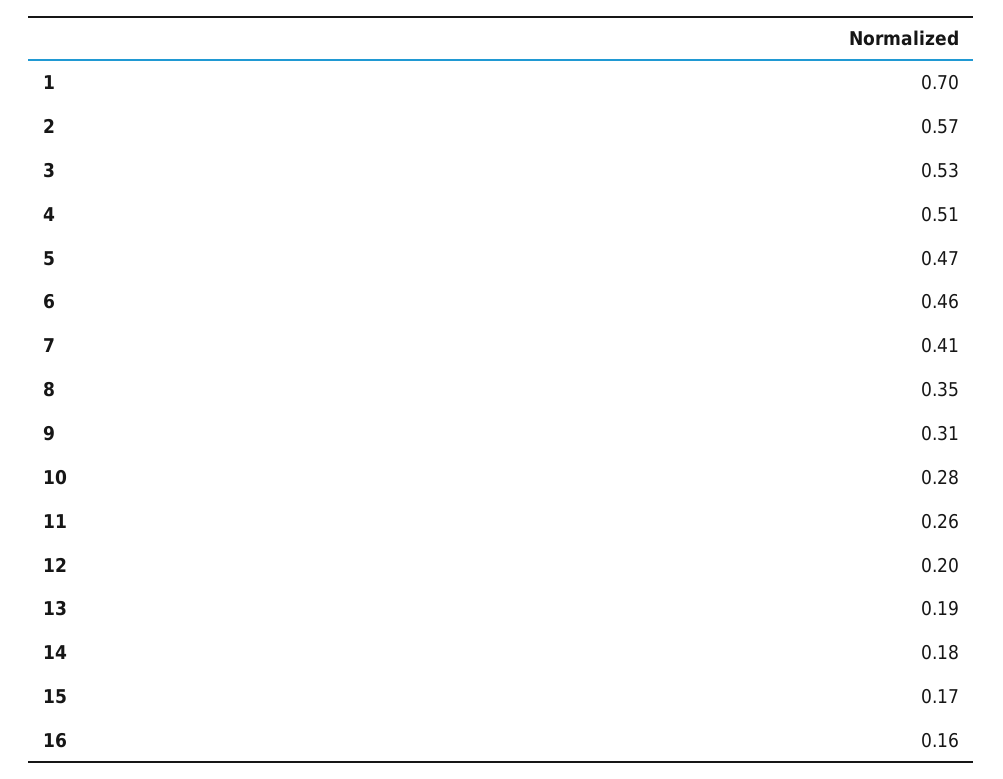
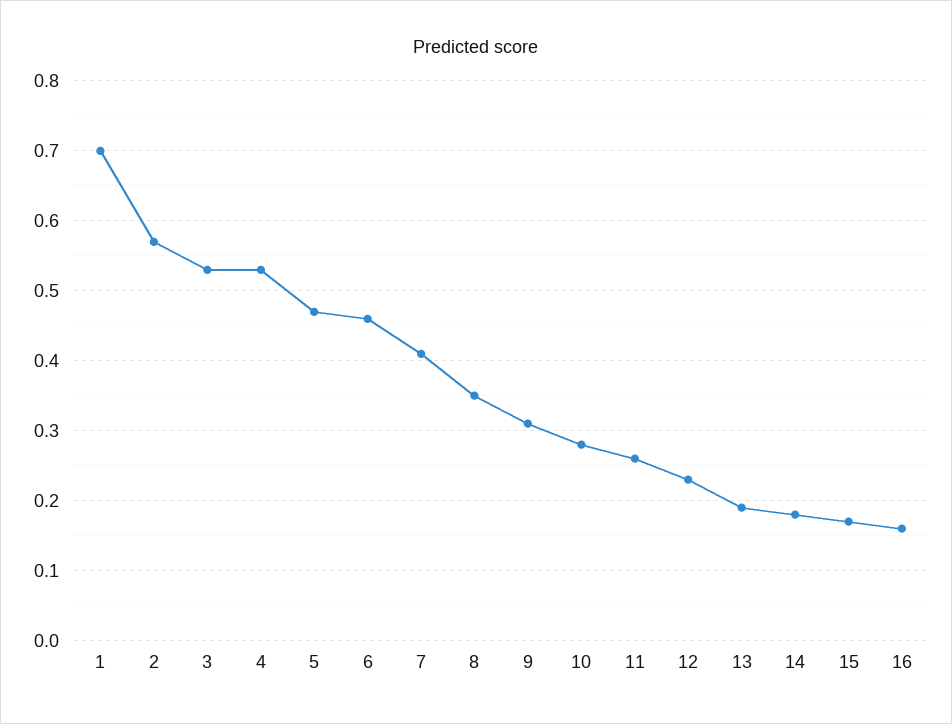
  {
    "1": 0.7,
    "2": 0.57,
    "3": 0.53,
-   "4": 0.51,
+   "4": 0.53,
    "5": 0.47,
    "6": 0.46,
    "7": 0.41,
    "8": 0.35,
    "9": 0.31,
    "10": 0.28,
    "11": 0.26,
-   "12": 0.2,
+   "12": 0.23,
    "13": 0.19,
    "14": 0.18,
    "15": 0.17,
    "16": 0.16
  }

